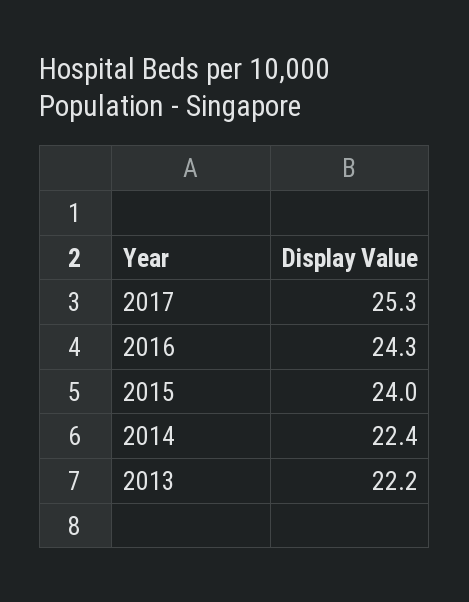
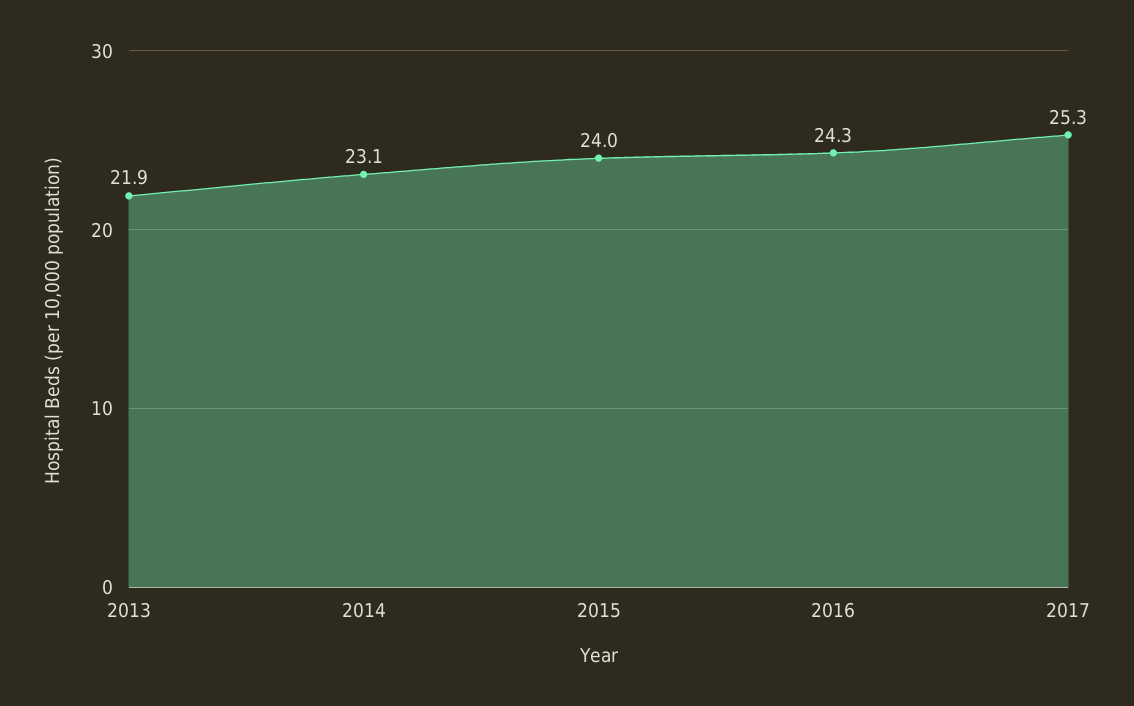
  {
    "2017": 25.3,
    "2016": 24.3,
    "2015": 24,
-   "2014": 22.4,
+   "2014": 23.1,
-   "2013": 22.2
+   "2013": 21.9
  }

